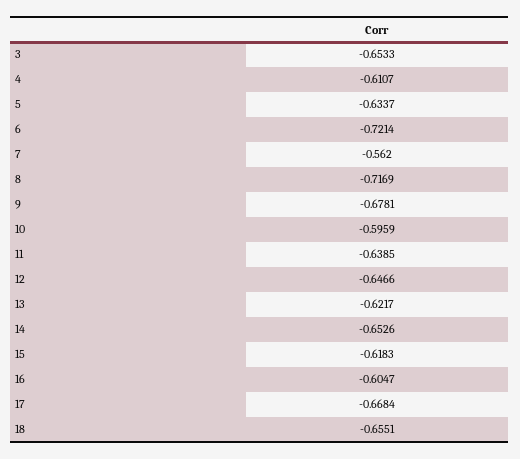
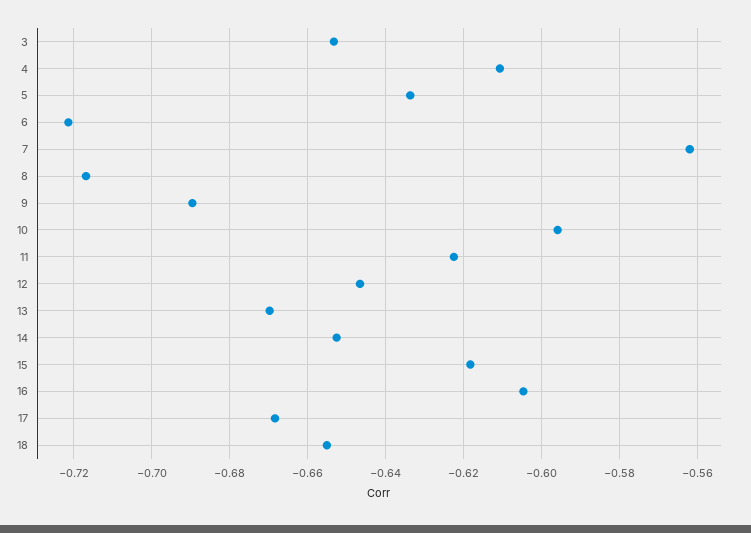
  {
    "3": -0.6533,
    "4": -0.6107,
    "5": -0.6337,
    "6": -0.7214,
    "7": -0.562,
    "8": -0.7169,
-   "9": -0.6781,
+   "9": -0.69,
    "10": -0.5959,
-   "11": -0.6385,
+   "11": -0.622,
    "12": -0.6466,
-   "13": -0.6217,
+   "13": -0.67,
    "14": -0.6526,
    "15": -0.6183,
    "16": -0.6047,
    "17": -0.6684,
    "18": -0.6551
  }

